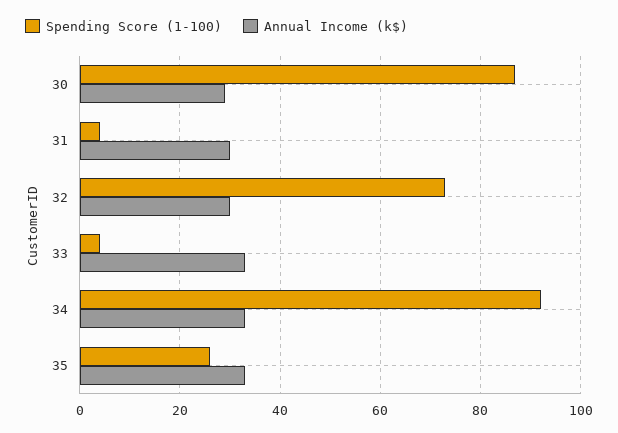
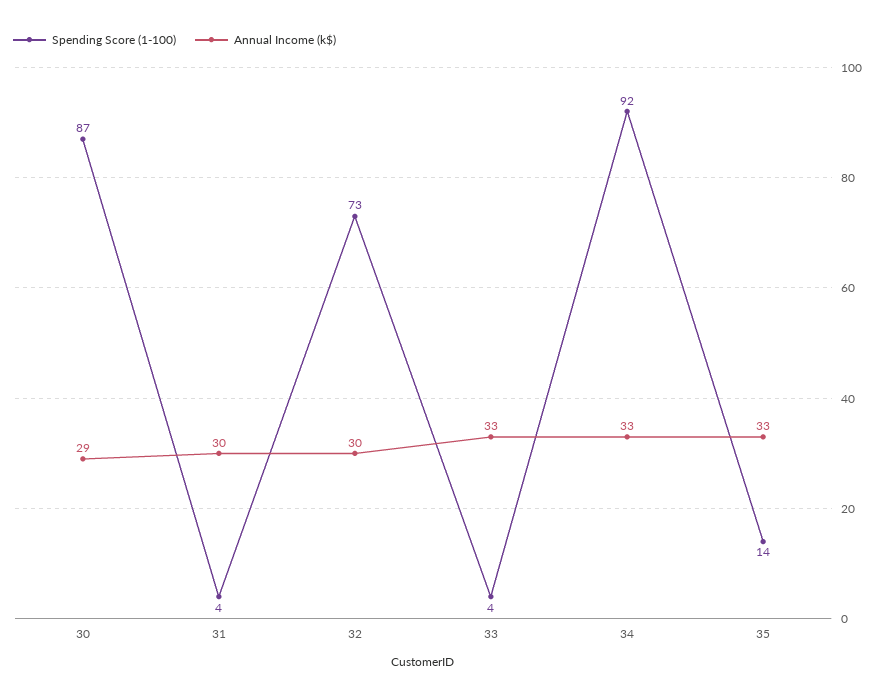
  {
    "Spending Score (1-100)": {
      "30": 87,
      "31": 4,
      "32": 73,
      "33": 4,
      "34": 92,
-     "35": 25
+     "35": 14
    },
    "Annual Income (k$)": {
      "30": 29,
      "31": 30,
      "32": 30,
      "33": 33,
      "34": 33,
      "35": 33
    }
  }

